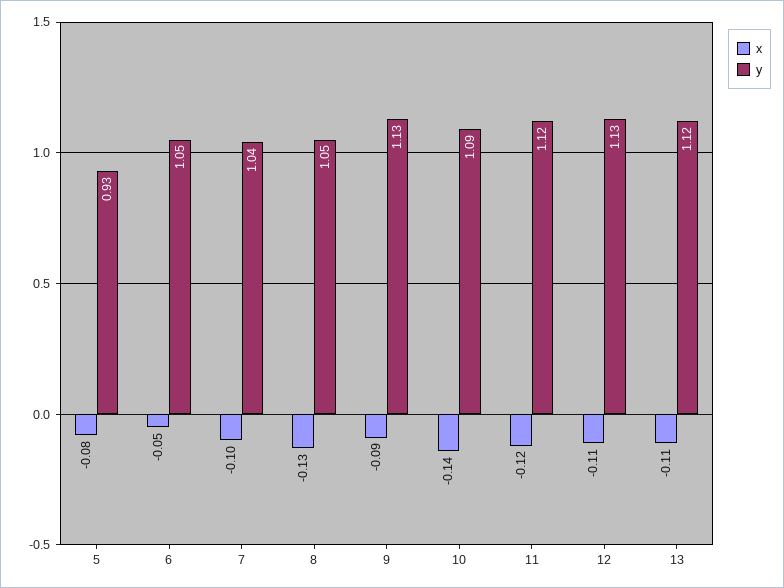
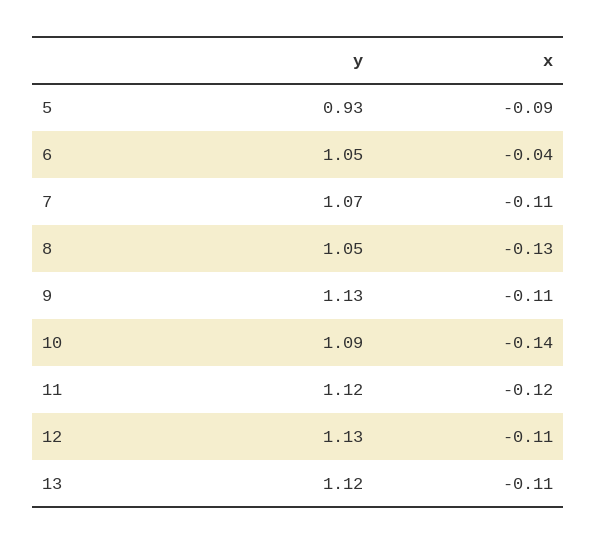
  {
    "x": {
-     "5": -0.08,
+     "5": -0.09,
-     "6": -0.05,
+     "6": -0.04,
-     "7": -0.1,
+     "7": -0.11,
      "8": -0.13,
-     "9": -0.09,
+     "9": -0.11,
      "10": -0.14,
      "11": -0.12,
      "12": -0.11,
      "13": -0.11
    },
    "y": {
      "5": 0.93,
      "6": 1.05,
-     "7": 1.04,
+     "7": 1.07,
      "8": 1.05,
      "9": 1.13,
      "10": 1.09,
      "11": 1.12,
      "12": 1.13,
      "13": 1.12
    }
  }

